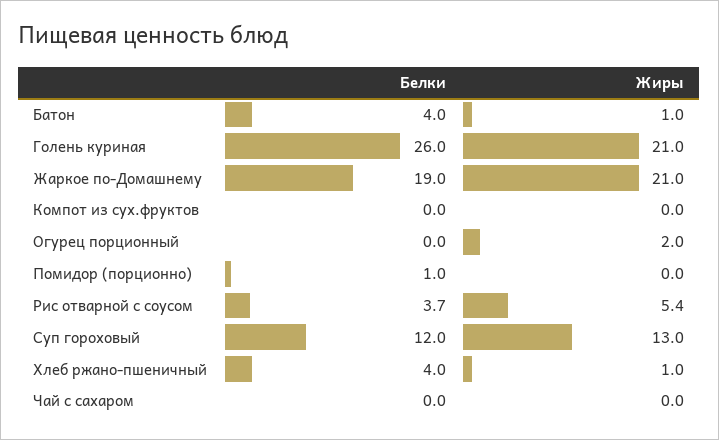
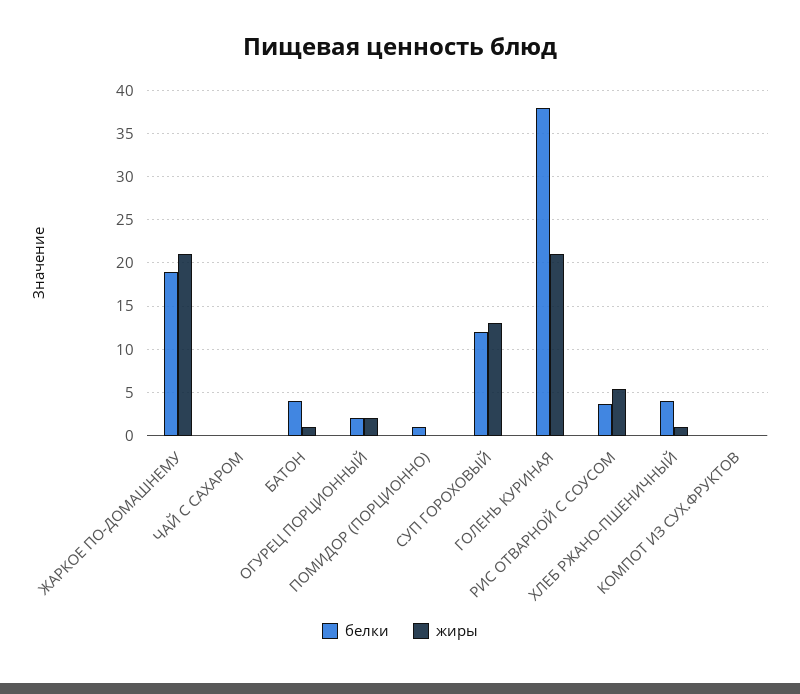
  {
    "Белки": {
      "Батон": 4,
-     "Голень куриная": 26,
+     "Голень куриная": 38,
      "Жаркое по-Домашнему": 19,
      "Компот из сух.фруктов": 0,
-     "Огурец порционный": 0,
+     "Огурец порционный": 2,
      "Помидор (порционно)": 1,
      "Рис отварной с соусом": 3.7,
      "Суп гороховый": 12,
      "Хлеб ржано-пшеничный": 4,
      "Чай с сахаром": 0
    },
    "Жиры": {
      "Батон": 1,
      "Голень куриная": 21,
      "Жаркое по-Домашнему": 21,
      "Компот из сух.фруктов": 0,
      "Огурец порционный": 2,
      "Помидор (порционно)": 0,
      "Рис отварной с соусом": 5.4,
      "Суп гороховый": 13,
      "Хлеб ржано-пшеничный": 1,
      "Чай с сахаром": 0
    }
  }

